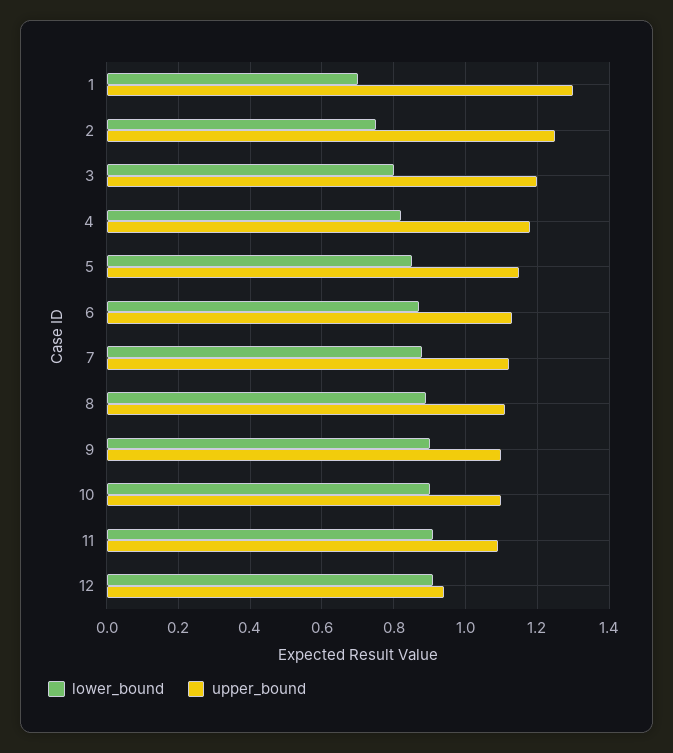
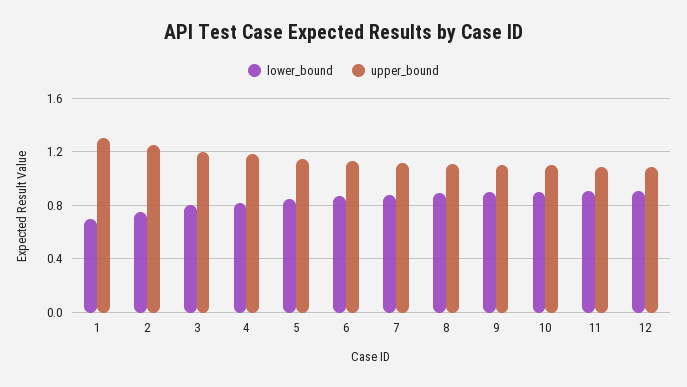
  {
    "lower_bound": {
      "1": 0.7,
      "2": 0.75,
      "3": 0.8,
      "4": 0.8,
      "5": 0.85,
      "6": 0.85,
      "7": 0.9,
      "8": 0.9,
      "9": 0.9,
      "10": 0.9,
      "11": 0.9,
      "12": 0.9
    },
    "upper_bound": {
      "1": 1.3,
      "2": 1.25,
      "3": 1.2,
      "4": 1.2,
      "5": 1.15,
      "6": 1.15,
      "7": 1.1,
      "8": 1.1,
      "9": 1.1,
      "10": 1.1,
      "11": 1.1,
-     "12": 0.95
+     "12": 1.1
    }
  }

